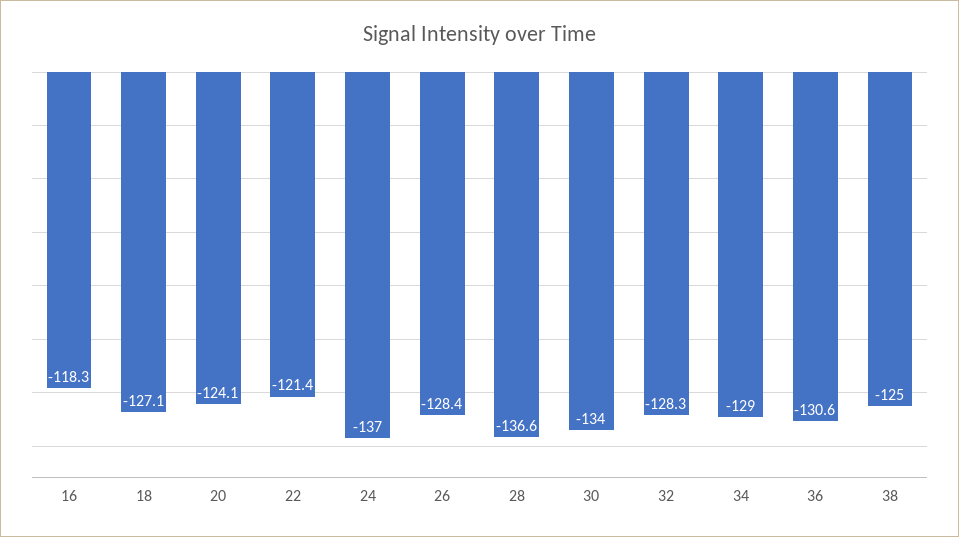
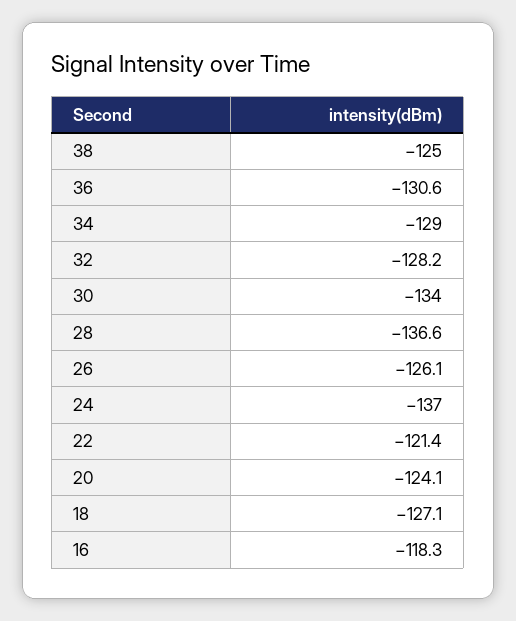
  {
    "16": -118.3,
    "18": -127.1,
    "20": -124.1,
    "22": -121.4,
    "24": -137,
-   "26": -128.4,
+   "26": -126.1,
    "28": -136.6,
    "30": -134,
-   "32": -128.3,
+   "32": -128.2,
    "34": -129,
    "36": -130.6,
    "38": -125
  }

